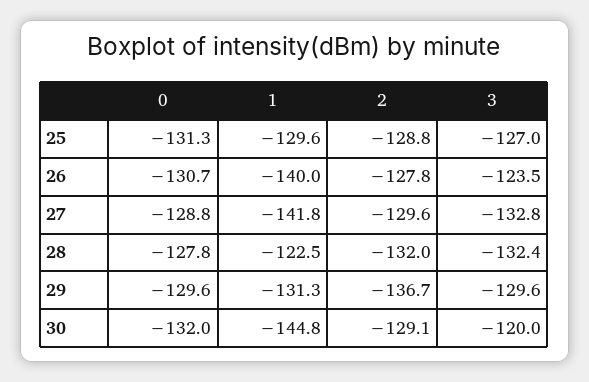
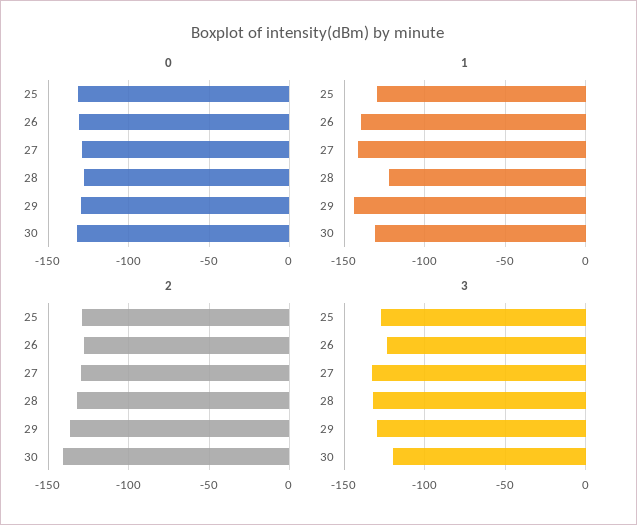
  {
    "0": {
      "25": -131.3,
      "26": -130.7,
      "27": -128.8,
      "28": -127.8,
      "29": -129.6,
      "30": -132
    },
    "1": {
      "25": -129.6,
      "26": -140,
      "27": -141.8,
      "28": -122.5,
-     "29": -131.3,
+     "29": -145,
-     "30": -144.8
+     "30": -130
    },
    "2": {
      "25": -128.8,
      "26": -127.8,
      "27": -129.6,
      "28": -132,
      "29": -136.7,
-     "30": -129.1
+     "30": -140
    },
    "3": {
      "25": -127,
      "26": -123.5,
      "27": -132.8,
      "28": -132.4,
      "29": -129.6,
      "30": -120
    }
  }

